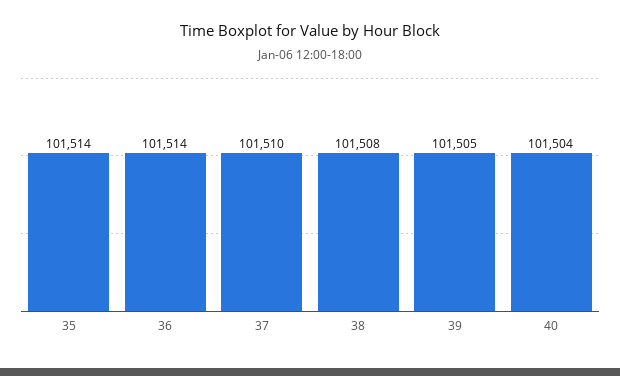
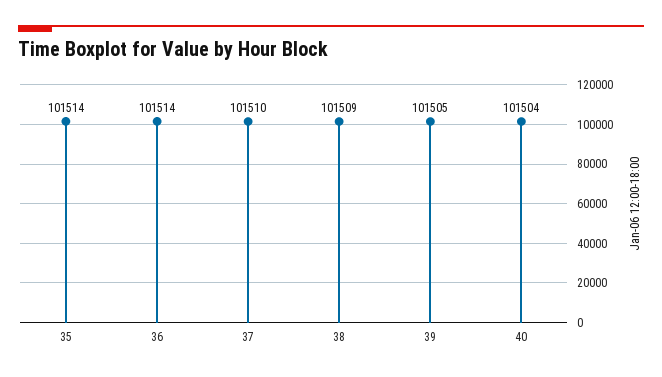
  {
    "35": 101514,
    "36": 101514,
    "37": 101510,
-   "38": 101508,
+   "38": 101509,
    "39": 101505,
    "40": 101504
  }

